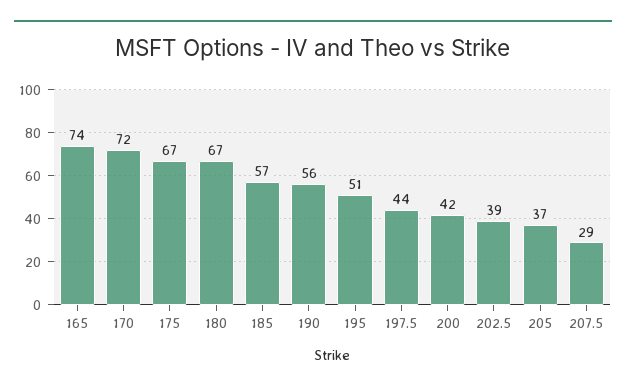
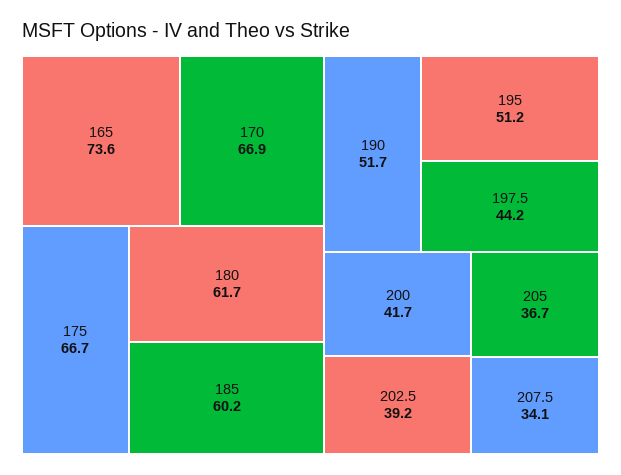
  {
    "165": 73.6,
-   "170": 72,
+   "170": 66.9,
    "175": 66.7,
-   "180": 67,
+   "180": 61.7,
-   "185": 57,
+   "185": 60.2,
-   "190": 56,
+   "190": 51.7,
    "195": 51.2,
    "197.5": 44.2,
    "200": 41.7,
    "202.5": 39.2,
    "205": 36.7,
-   "207.5": 29
+   "207.5": 34.1
  }

